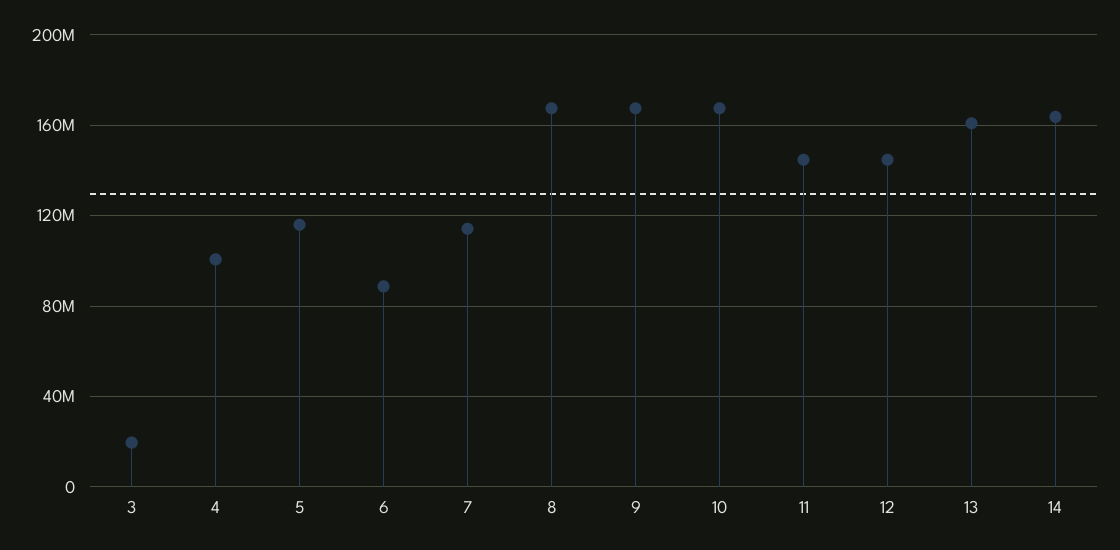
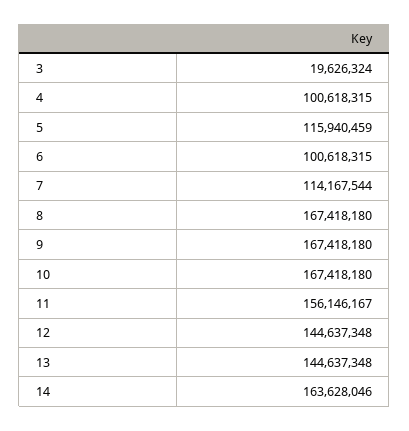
  {
    "3": 19626324,
    "4": 100618315,
    "5": 115940459,
-   "6": 90000000,
+   "6": 100618315,
    "7": 114167544,
    "8": 167418180,
    "9": 167418180,
    "10": 167418180,
-   "11": 145000000,
+   "11": 156146167,
    "12": 144637348,
-   "13": 160000000,
+   "13": 144637348,
    "14": 163628046
  }

